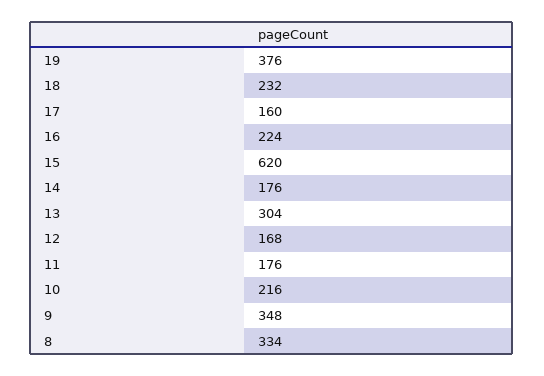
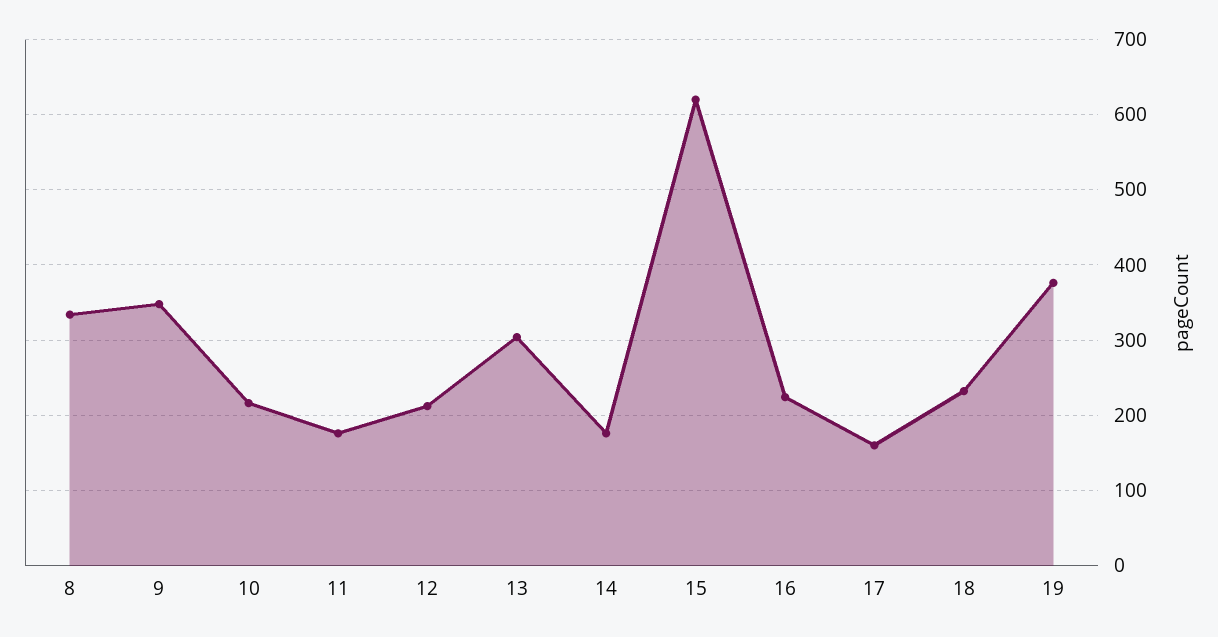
  {
    "19": 376,
    "18": 232,
    "17": 160,
    "16": 224,
    "15": 620,
    "14": 176,
    "13": 304,
-   "12": 168,
+   "12": 210,
    "11": 176,
    "10": 216,
    "9": 348,
    "8": 334
  }

